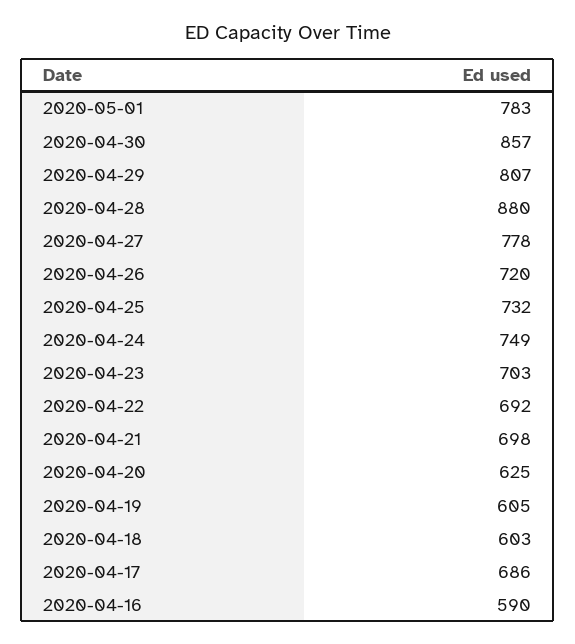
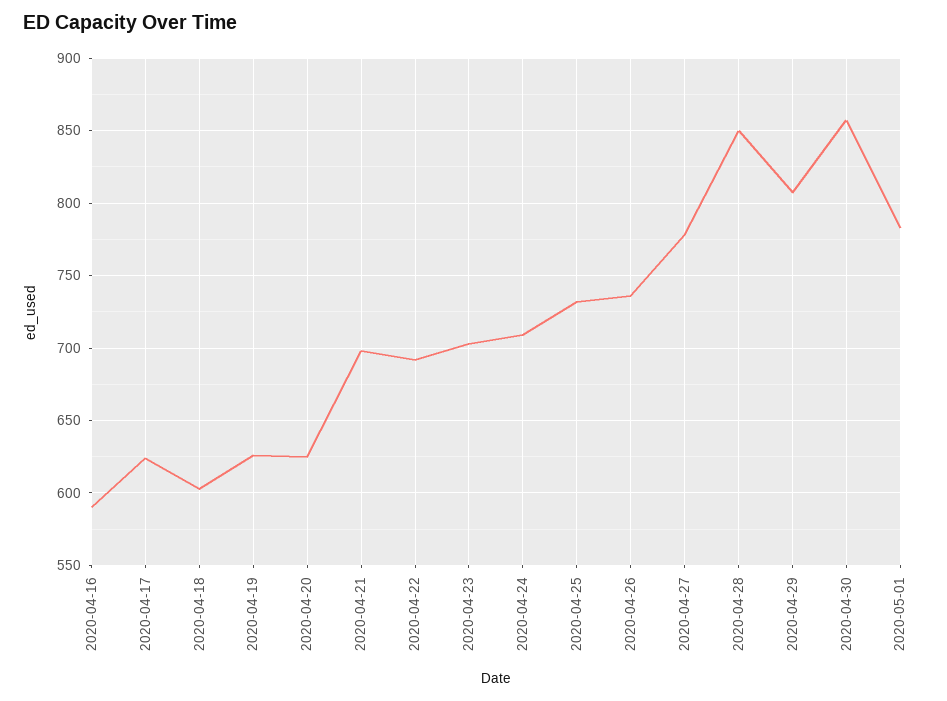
  {
    "2020-05-01": 783,
    "2020-04-30": 857,
    "2020-04-29": 807,
-   "2020-04-28": 880,
+   "2020-04-28": 850,
    "2020-04-27": 778,
-   "2020-04-26": 720,
+   "2020-04-26": 735,
    "2020-04-25": 732,
-   "2020-04-24": 749,
+   "2020-04-24": 710,
    "2020-04-23": 703,
    "2020-04-22": 692,
    "2020-04-21": 698,
    "2020-04-20": 625,
-   "2020-04-19": 605,
+   "2020-04-19": 625,
    "2020-04-18": 603,
-   "2020-04-17": 686,
+   "2020-04-17": 625,
    "2020-04-16": 590
  }

